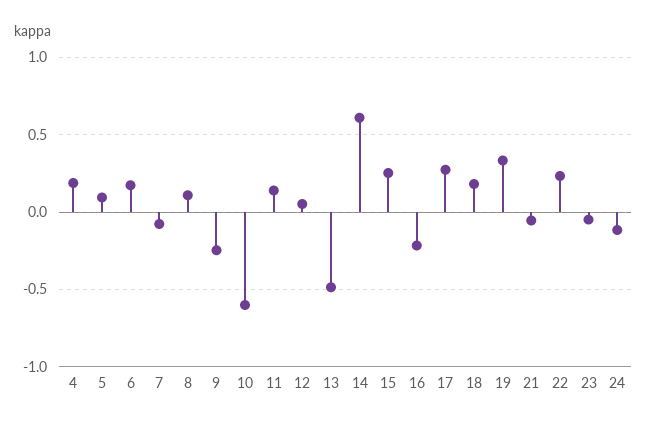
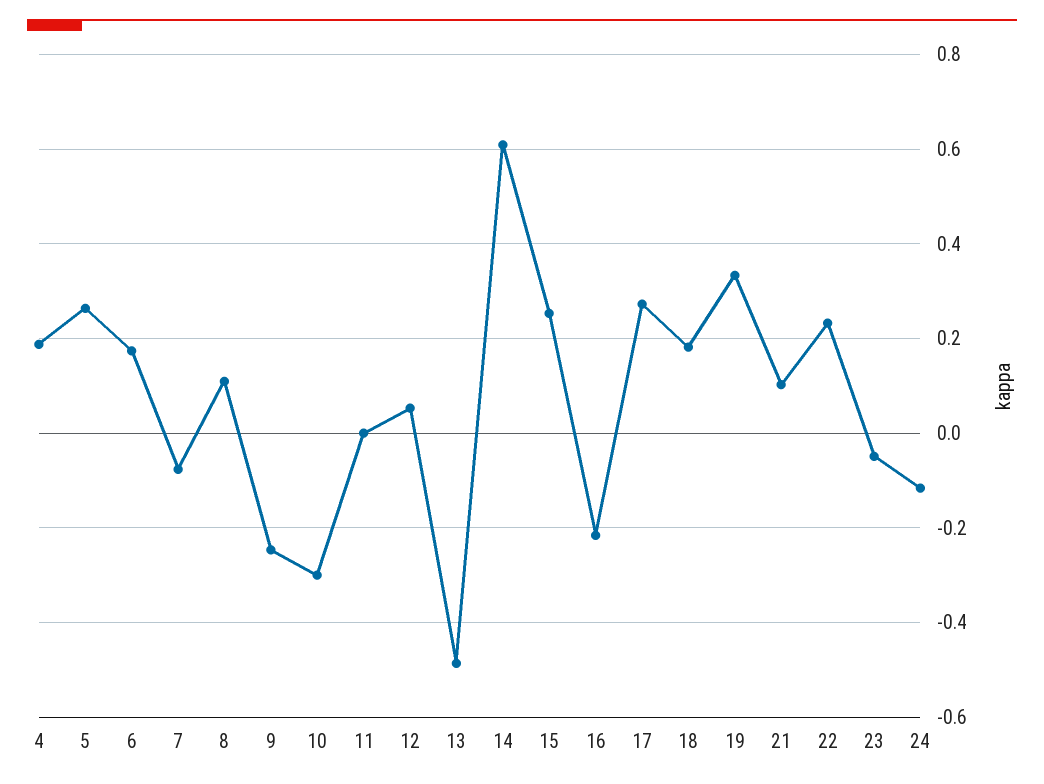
  {
    "4": 0.18,
-   "5": 0.1,
+   "5": 0.26,
    "6": 0.18,
    "7": -0.08,
    "8": 0.1,
    "9": -0.24,
-   "10": -0.6,
+   "10": -0.3,
-   "11": 0.15,
+   "11": 0,
    "12": 0.06,
    "13": -0.48,
    "14": 0.6,
    "15": 0.26,
    "16": -0.22,
    "17": 0.28,
    "18": 0.18,
    "19": 0.34,
-   "21": -0.05,
+   "21": 0.1,
    "22": 0.24,
    "23": -0.04,
    "24": -0.12
  }

